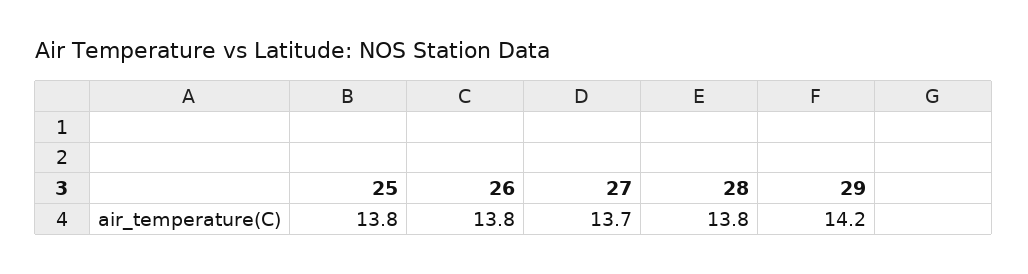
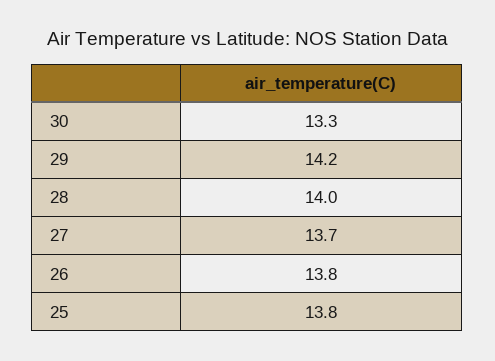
  {
    "25": 13.8,
    "26": 13.8,
    "27": 13.7,
-   "28": 13.8,
+   "28": 14,
-   "29": 14.2
+   "29": 14.2,
+   "30": 13.3
  }

